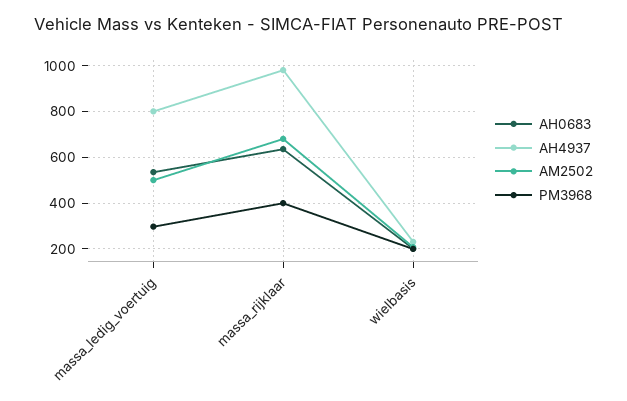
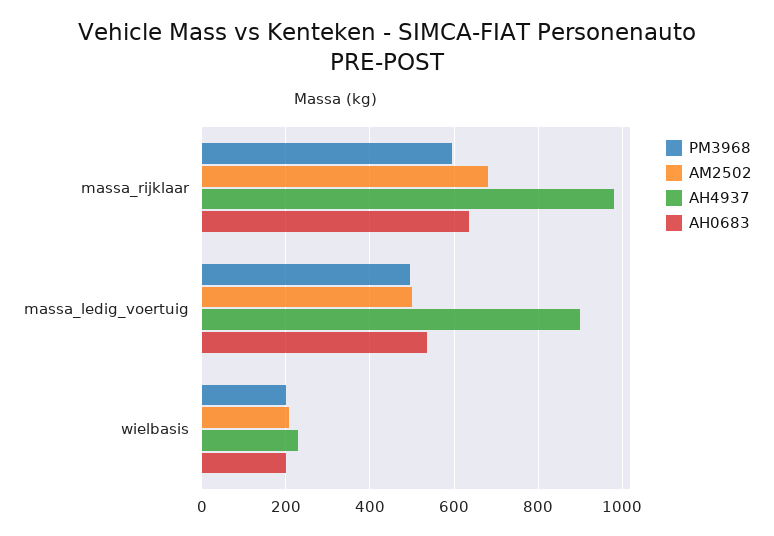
  {
    "AH0683": {
      "massa_ledig_voertuig": 540,
      "massa_rijklaar": 640,
      "wielbasis": 200
    },
    "AH4937": {
-     "massa_ledig_voertuig": 800,
+     "massa_ledig_voertuig": 900,
      "massa_rijklaar": 980,
      "wielbasis": 240
    },
    "AM2502": {
      "massa_ledig_voertuig": 500,
      "massa_rijklaar": 680,
      "wielbasis": 200
    },
    "PM3968": {
-     "massa_ledig_voertuig": 300,
+     "massa_ledig_voertuig": 500,
-     "massa_rijklaar": 400,
+     "massa_rijklaar": 600,
      "wielbasis": 200
    }
  }

